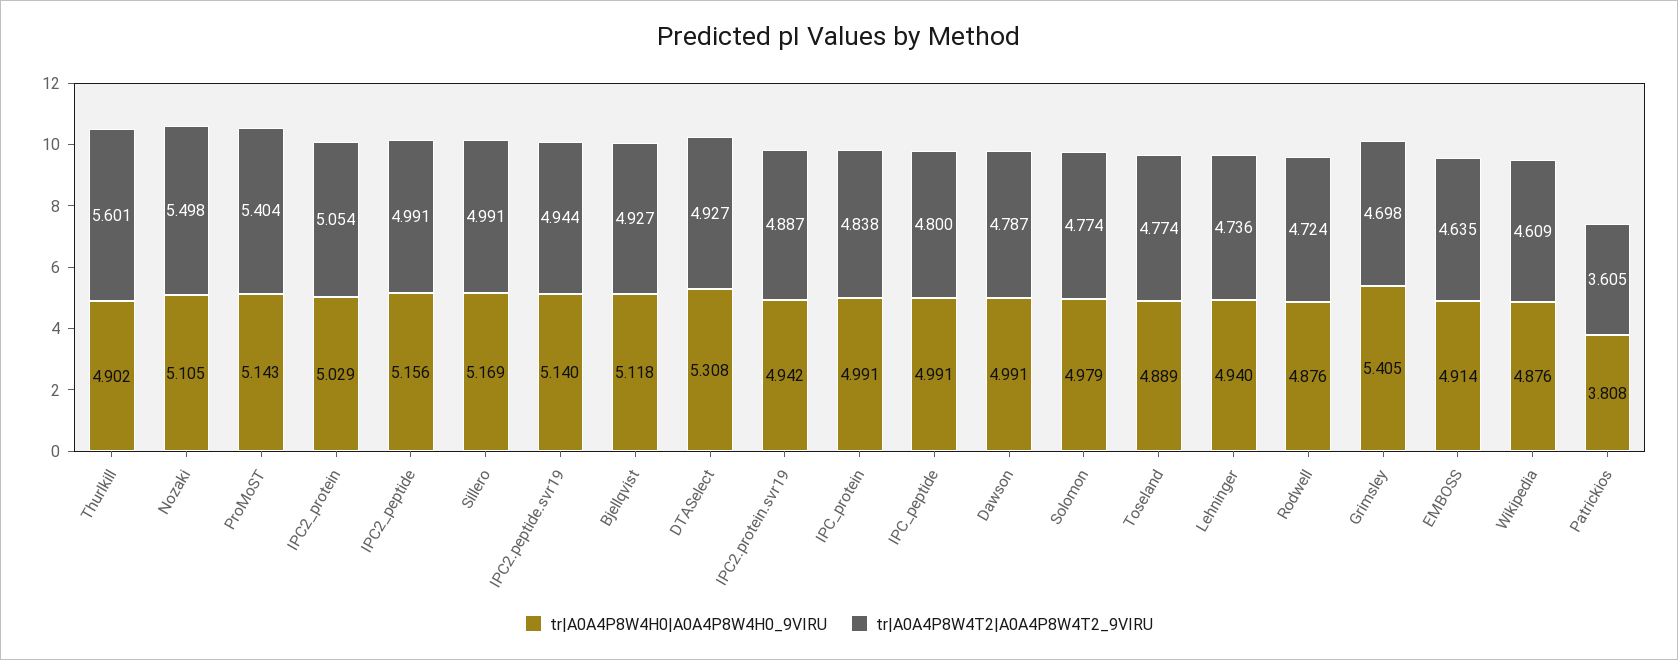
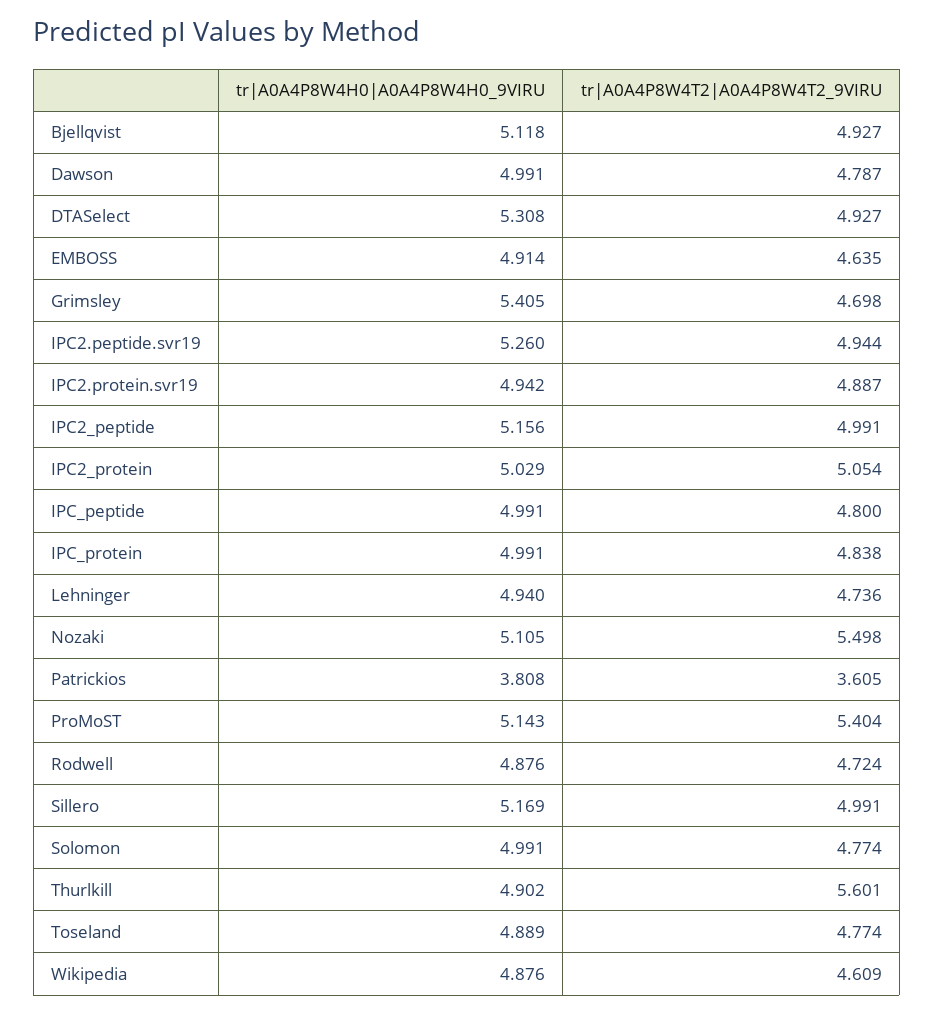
  {
    "tr|A0A4P8W4H0|A0A4P8W4H0_9VIRU": {
      "Thurlkill": 4.902,
      "Nozaki": 5.105,
      "ProMoST": 5.143,
      "IPC2_protein": 5.029,
      "IPC2_peptide": 5.156,
      "Sillero": 5.169,
-     "IPC2.peptide.svr19": 5.14,
+     "IPC2.peptide.svr19": 5.26,
      "Bjellqvist": 5.118,
      "DTASelect": 5.308,
      "IPC2.protein.svr19": 4.942,
      "IPC_protein": 4.991,
      "IPC_peptide": 4.991,
      "Dawson": 4.991,
-     "Solomon": 4.979,
+     "Solomon": 4.991,
      "Toseland": 4.889,
      "Lehninger": 4.94,
      "Rodwell": 4.876,
      "Grimsley": 5.405,
      "EMBOSS": 4.914,
      "Wikipedia": 4.876,
      "Patrickios": 3.808
    },
    "tr|A0A4P8W4T2|A0A4P8W4T2_9VIRU": {
      "Thurlkill": 5.601,
      "Nozaki": 5.498,
      "ProMoST": 5.404,
      "IPC2_protein": 5.054,
      "IPC2_peptide": 4.991,
      "Sillero": 4.991,
      "IPC2.peptide.svr19": 4.944,
      "Bjellqvist": 4.927,
      "DTASelect": 4.927,
      "IPC2.protein.svr19": 4.887,
      "IPC_protein": 4.838,
      "IPC_peptide": 4.8,
      "Dawson": 4.787,
      "Solomon": 4.774,
      "Toseland": 4.774,
      "Lehninger": 4.736,
      "Rodwell": 4.724,
      "Grimsley": 4.698,
      "EMBOSS": 4.635,
      "Wikipedia": 4.609,
      "Patrickios": 3.605
    }
  }

